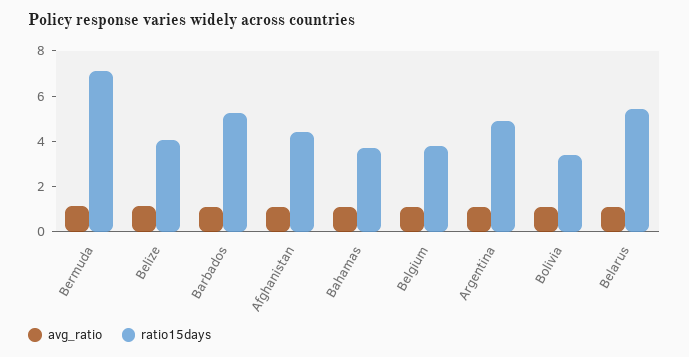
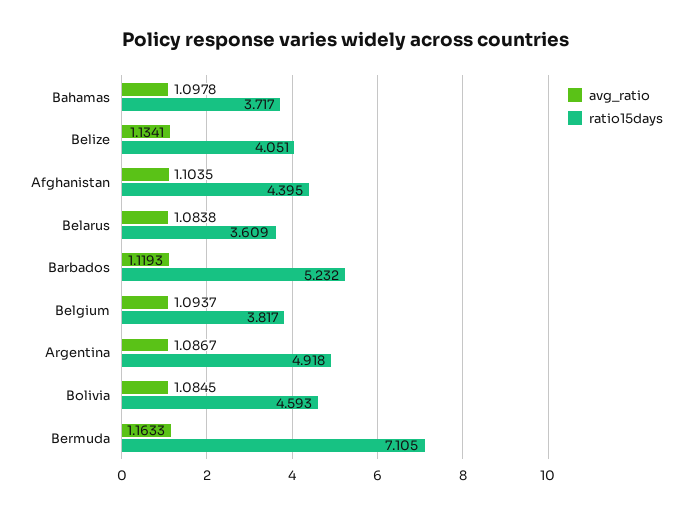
  {
    "avg_ratio": {
      "Bermuda": 1.1633,
      "Belize": 1.1341,
      "Barbados": 1.1193,
      "Afghanistan": 1.1035,
      "Bahamas": 1.0978,
      "Belgium": 1.0937,
      "Argentina": 1.0867,
      "Bolivia": 1.0845,
      "Belarus": 1.0838
    },
    "ratio15days": {
      "Bermuda": 7.105,
      "Belize": 4.051,
      "Barbados": 5.232,
      "Afghanistan": 4.395,
      "Bahamas": 3.717,
      "Belgium": 3.817,
      "Argentina": 4.918,
-     "Bolivia": 3.5,
+     "Bolivia": 4.593,
-     "Belarus": 5.5
+     "Belarus": 3.609
    }
  }

